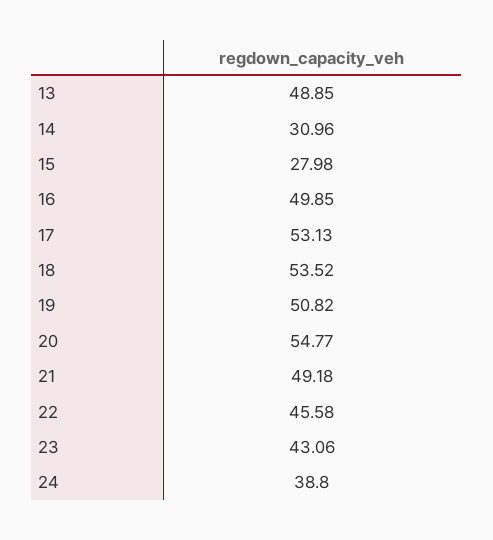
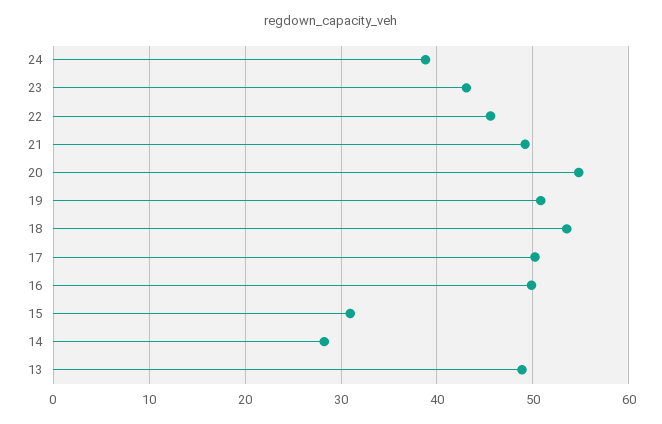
  {
    "13": 48.85,
-   "14": 30.96,
+   "14": 28,
-   "15": 27.98,
+   "15": 31,
    "16": 49.85,
-   "17": 53.13,
+   "17": 50,
    "18": 53.52,
    "19": 50.82,
    "20": 54.77,
    "21": 49.18,
    "22": 45.58,
    "23": 43.06,
    "24": 38.8
  }

